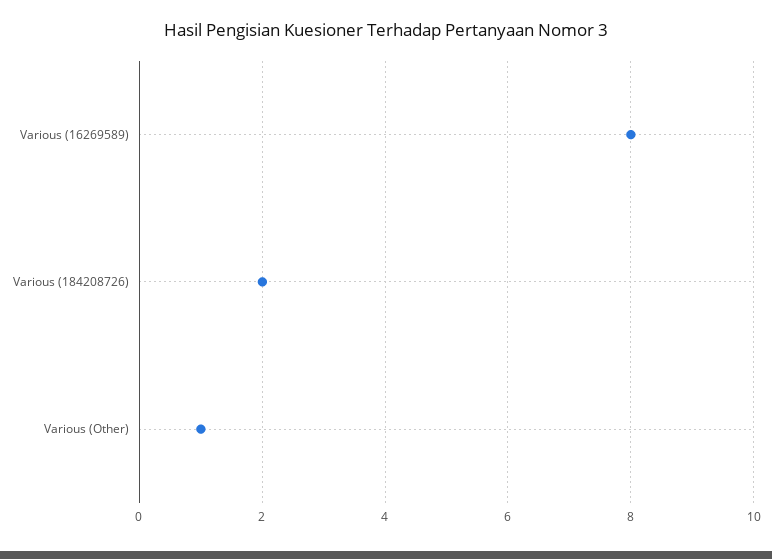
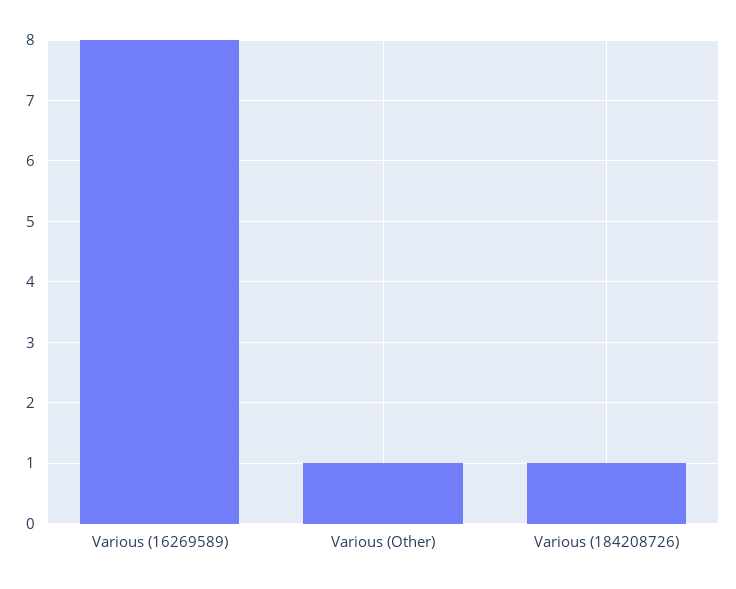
  {
    "Various (16269589)": 8,
-   "Various (184208726)": 2,
+   "Various (184208726)": 1,
    "Various (Other)": 1
  }

